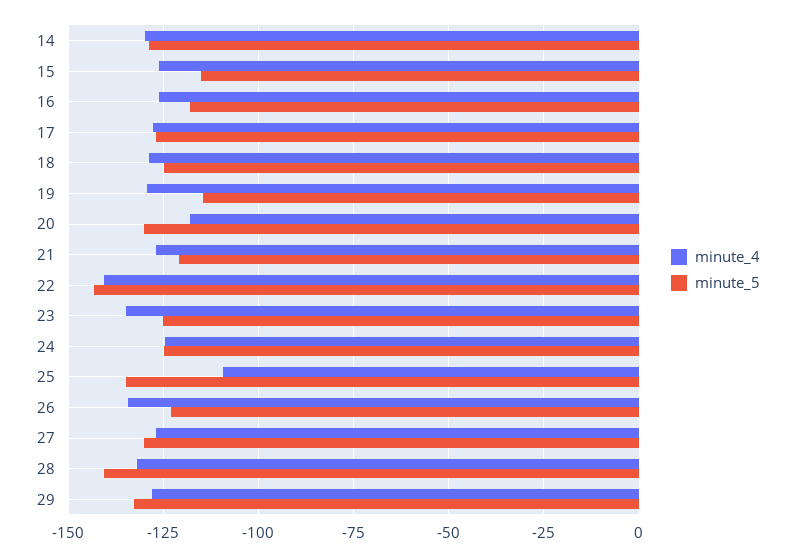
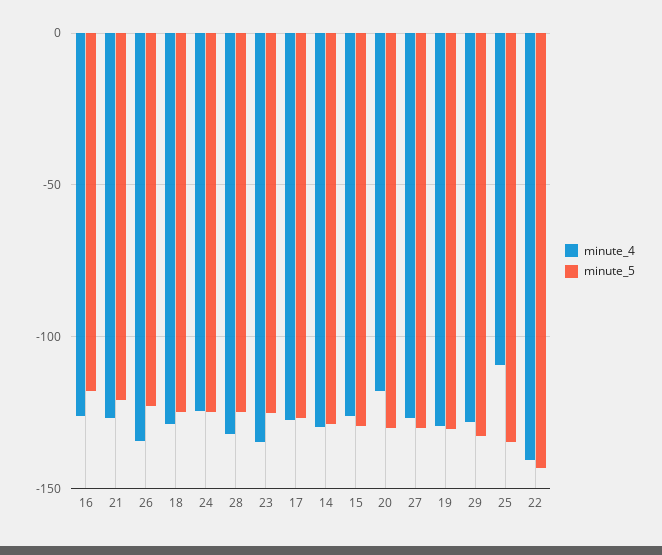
  {
    "minute_4": {
      "14": -130,
      "15": -125,
      "16": -125,
      "17": -127.5,
      "18": -130,
      "19": -130,
      "20": -117.5,
      "21": -127.5,
      "22": -140,
      "23": -135,
      "24": -125,
      "25": -110,
      "26": -135,
      "27": -127.5,
      "28": -132.5,
      "29": -127.5
    },
    "minute_5": {
      "14": -130,
-     "15": -115,
+     "15": -130,
      "16": -117.5,
      "17": -127.5,
      "18": -125,
-     "19": -115,
+     "19": -130,
      "20": -130,
      "21": -120,
      "22": -142.5,
      "23": -125,
      "24": -125,
      "25": -135,
      "26": -122.5,
      "27": -130,
-     "28": -140,
+     "28": -125,
      "29": -132.5
    }
  }

